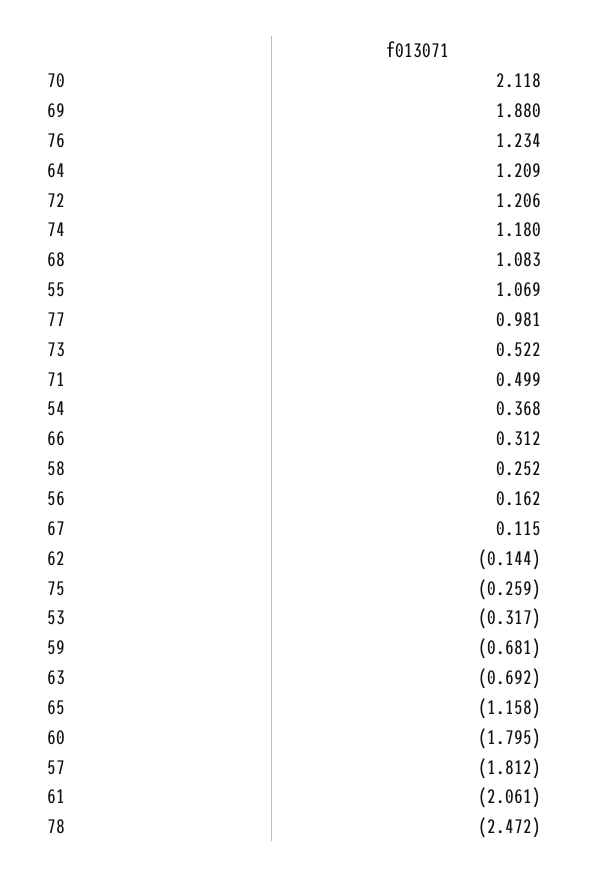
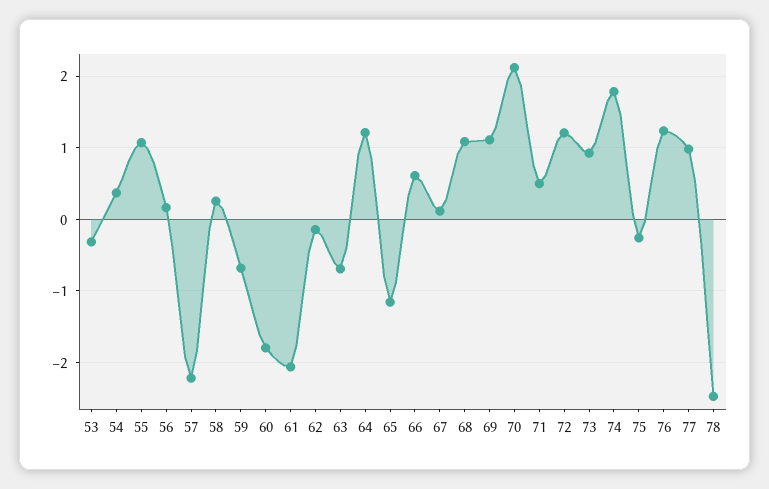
  {
    "70": 2.118,
-   "69": 1.88,
+   "69": 1.1,
    "76": 1.234,
    "64": 1.209,
    "72": 1.206,
-   "74": 1.18,
+   "74": 1.8,
    "68": 1.083,
    "55": 1.069,
    "77": 0.981,
-   "73": 0.522,
+   "73": 0.9,
    "71": 0.499,
    "54": 0.368,
-   "66": 0.312,
+   "66": 0.6,
    "58": 0.252,
    "56": 0.162,
    "67": 0.115,
    "62": -0.144,
    "75": -0.259,
    "53": -0.317,
    "59": -0.681,
    "63": -0.692,
    "65": -1.158,
    "60": -1.795,
-   "57": -1.812,
+   "57": -2.2,
    "61": -2.061,
    "78": -2.472
  }

